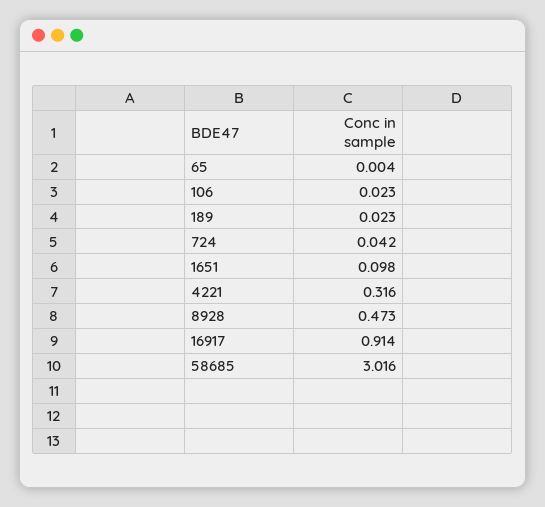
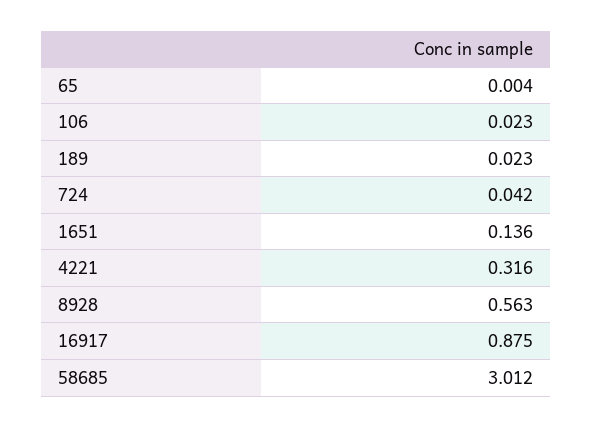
  {
    "65": 0.004,
    "106": 0.023,
    "189": 0.023,
    "724": 0.042,
-   "1651": 0.098,
+   "1651": 0.136,
    "4221": 0.316,
-   "8928": 0.473,
+   "8928": 0.563,
-   "16917": 0.914,
+   "16917": 0.875,
-   "58685": 3.016
+   "58685": 3.012
  }

